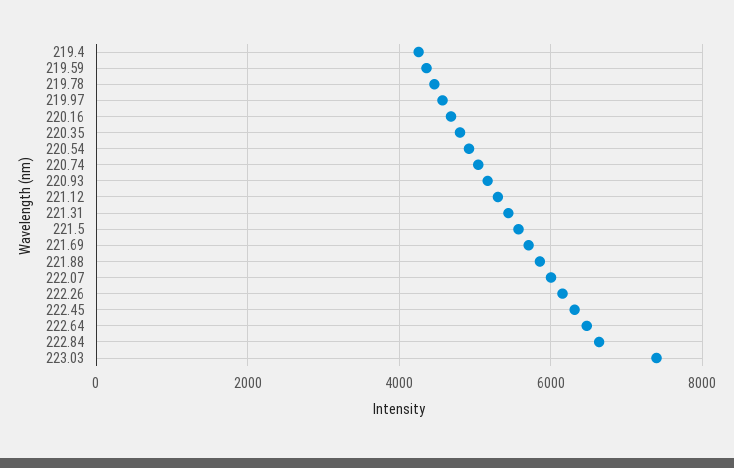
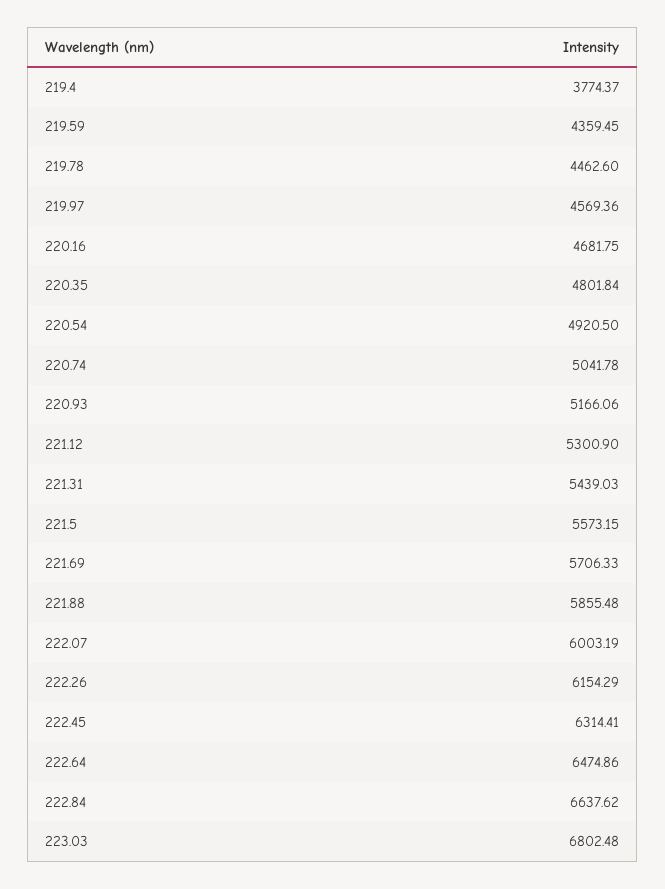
  {
-   "219.4": 4200,
+   "219.4": 3774.37,
    "219.59": 4359.45,
    "219.78": 4462.6,
    "219.97": 4569.36,
    "220.16": 4681.75,
    "220.35": 4801.84,
    "220.54": 4920.5,
    "220.74": 5041.78,
    "220.93": 5166.06,
    "221.12": 5300.9,
    "221.31": 5439.03,
    "221.5": 5573.15,
    "221.69": 5706.33,
    "221.88": 5855.48,
    "222.07": 6003.19,
    "222.26": 6154.29,
    "222.45": 6314.41,
    "222.64": 6474.86,
    "222.84": 6637.62,
-   "223.03": 7400
+   "223.03": 6802.48
  }

